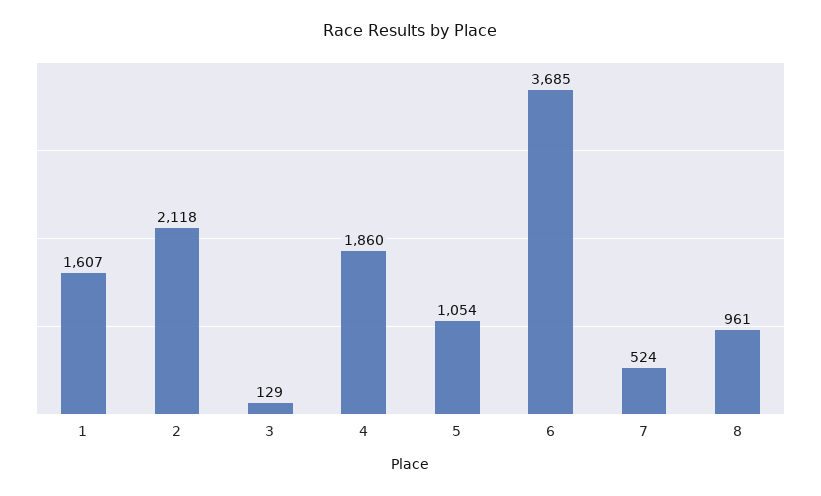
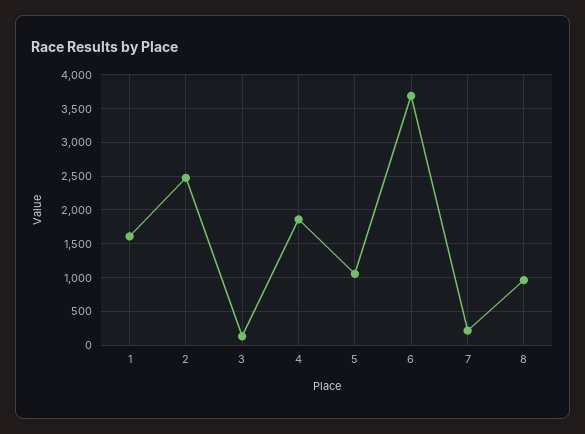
  {
    "1": 1607,
-   "2": 2118,
+   "2": 2500,
    "3": 129,
    "4": 1860,
    "5": 1054,
    "6": 3685,
-   "7": 524,
+   "7": 200,
    "8": 961
  }

